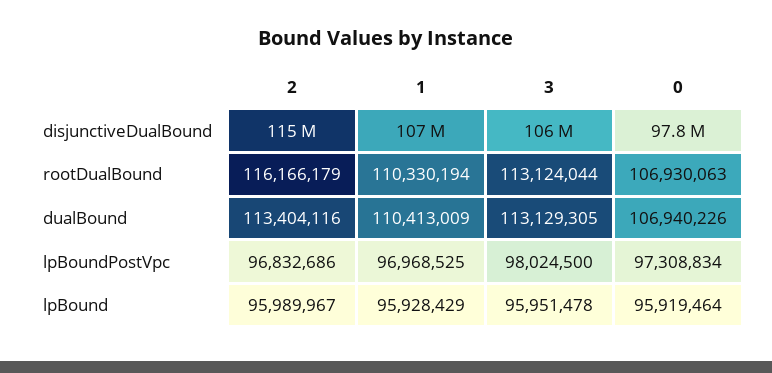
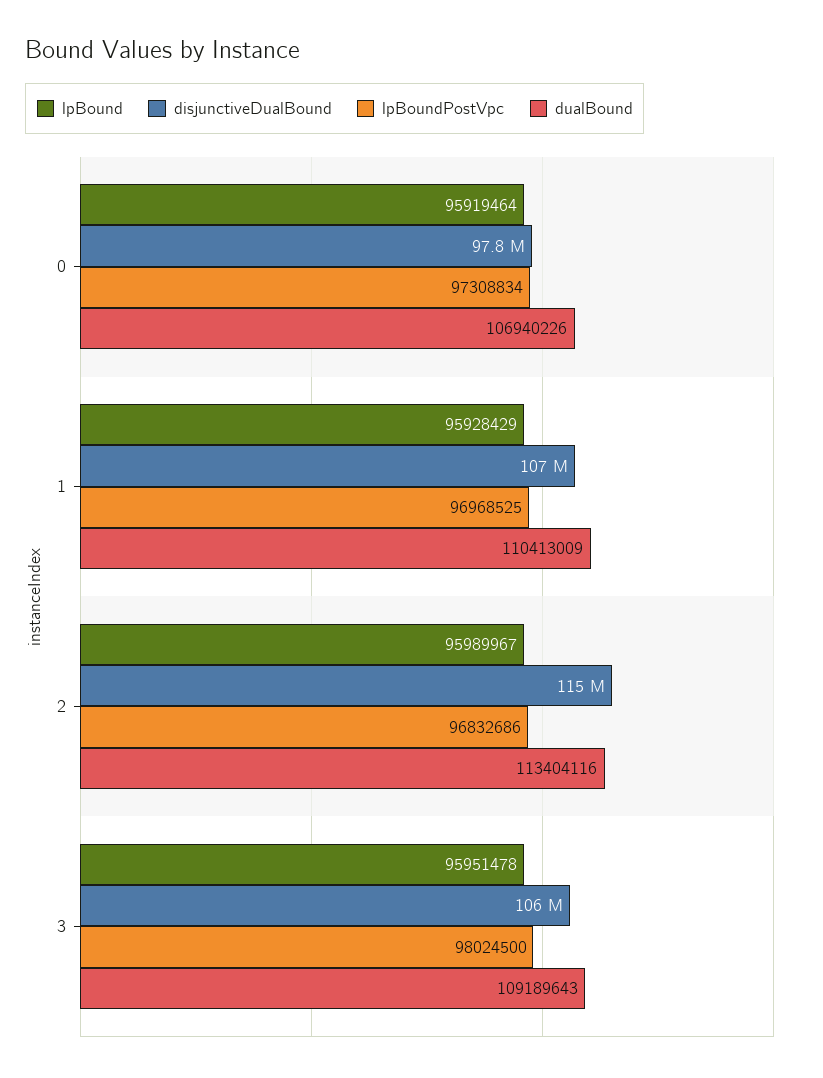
  {
    "disjunctiveDualBound": {
      "2": 115000000,
      "1": 107000000,
      "3": 106000000,
      "0": 97800000
    },
-   "rootDualBound": {
-     "2": 116166179,
-     "1": 110330194,
-     "3": 113124044,
-     "0": 106930063
-   },
    "dualBound": {
      "2": 113404116,
      "1": 110413009,
-     "3": 113129305,
+     "3": 109189643,
      "0": 106940226
    },
    "lpBoundPostVpc": {
      "2": 96832686,
      "1": 96968525,
      "3": 98024500,
      "0": 97308834
    },
    "lpBound": {
      "2": 95989967,
      "1": 95928429,
      "3": 95951478,
      "0": 95919464
    }
  }

